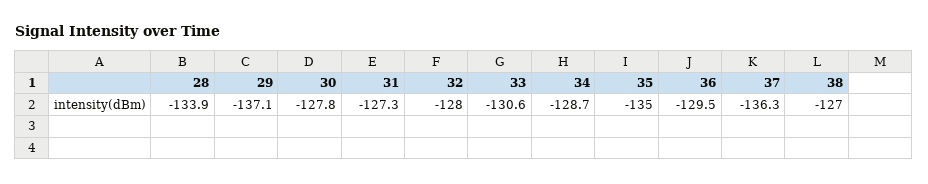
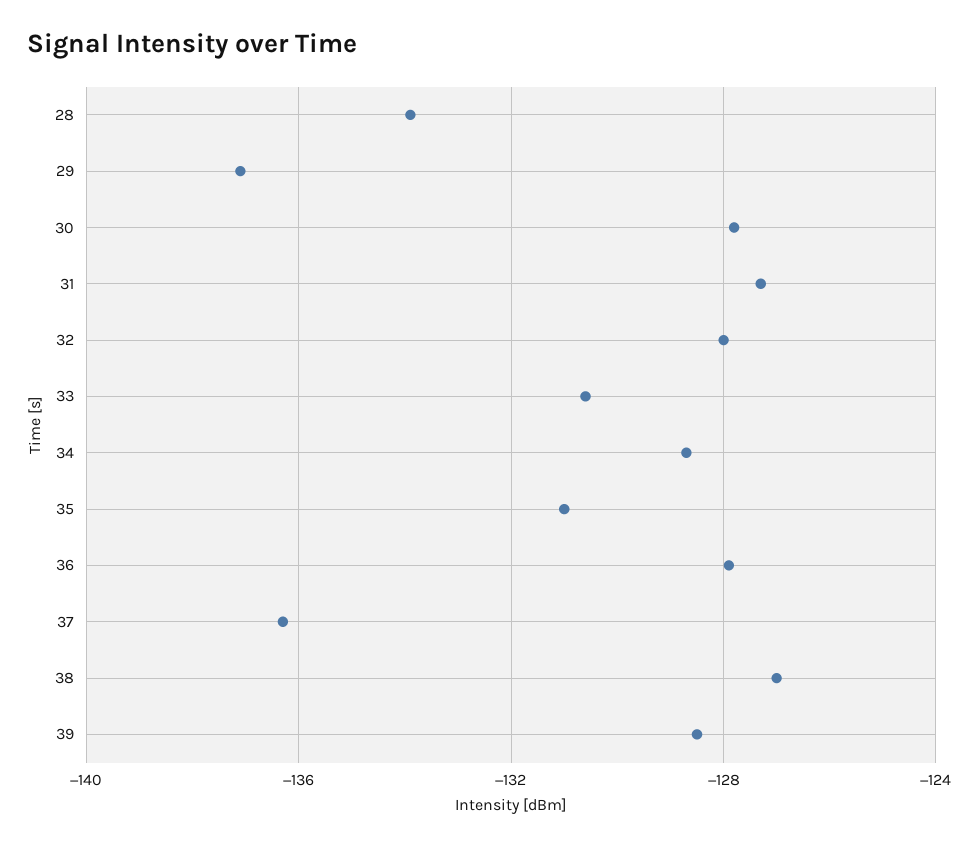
  {
    "28": -133.9,
    "29": -137.1,
    "30": -127.8,
    "31": -127.3,
    "32": -128,
    "33": -130.6,
    "34": -128.7,
-   "35": -135,
+   "35": -131,
-   "36": -129.5,
+   "36": -128,
    "37": -136.3,
-   "38": -127
+   "38": -127,
+   "39": -128.5
  }

